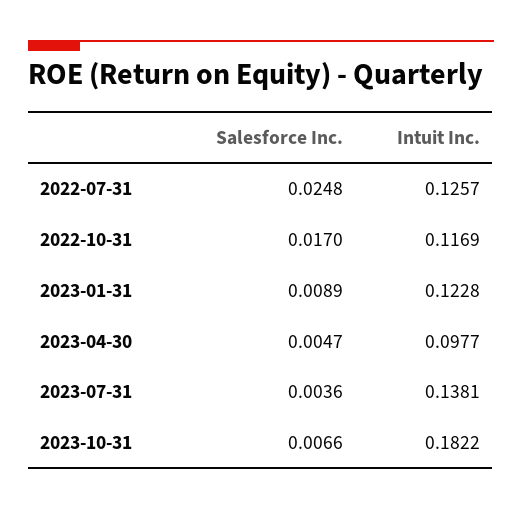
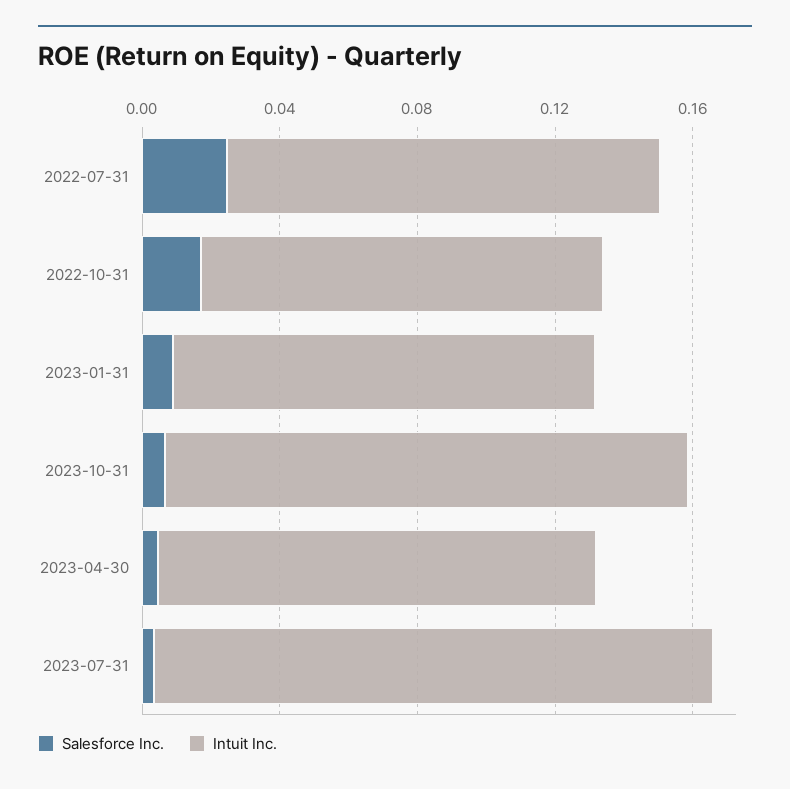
  {
    "Salesforce Inc.": {
      "2022-07-31": 0.0248,
      "2022-10-31": 0.017,
      "2023-01-31": 0.0089,
      "2023-04-30": 0.0047,
      "2023-07-31": 0.0036,
      "2023-10-31": 0.0066
    },
    "Intuit Inc.": {
      "2022-07-31": 0.1257,
      "2022-10-31": 0.1169,
      "2023-01-31": 0.1228,
-     "2023-04-30": 0.0977,
+     "2023-04-30": 0.13,
-     "2023-07-31": 0.1381,
+     "2023-07-31": 0.16,
-     "2023-10-31": 0.1822
+     "2023-10-31": 0.15
    }
  }

